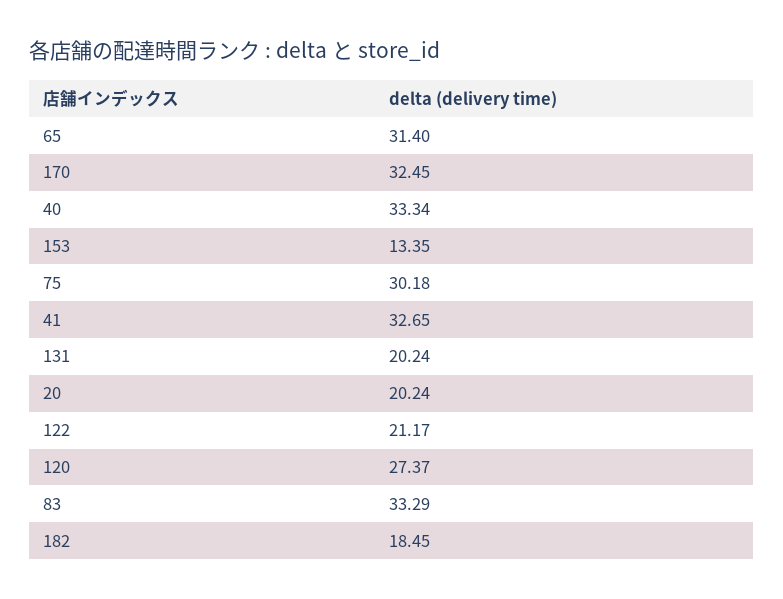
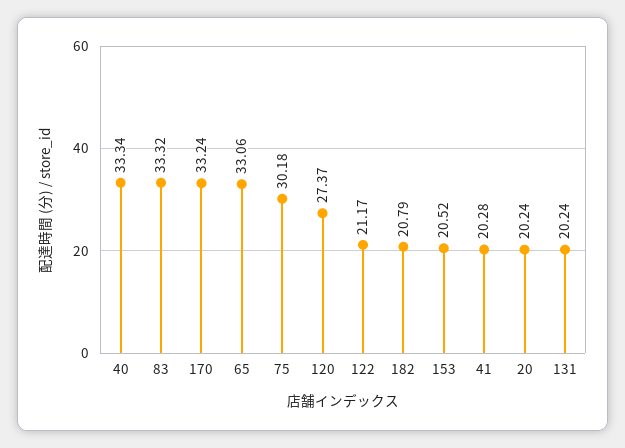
  {
-   "65": 31.4,
+   "65": 33.06,
-   "170": 32.45,
+   "170": 33.24,
    "40": 33.34,
-   "153": 13.35,
+   "153": 20.52,
    "75": 30.18,
-   "41": 32.65,
+   "41": 20.28,
    "131": 20.24,
    "20": 20.24,
    "122": 21.17,
    "120": 27.37,
-   "83": 33.29,
+   "83": 33.32,
-   "182": 18.45
+   "182": 20.79
  }

